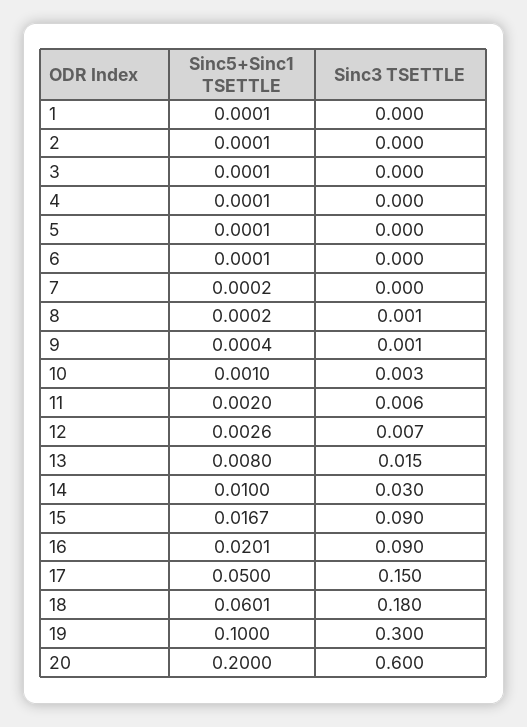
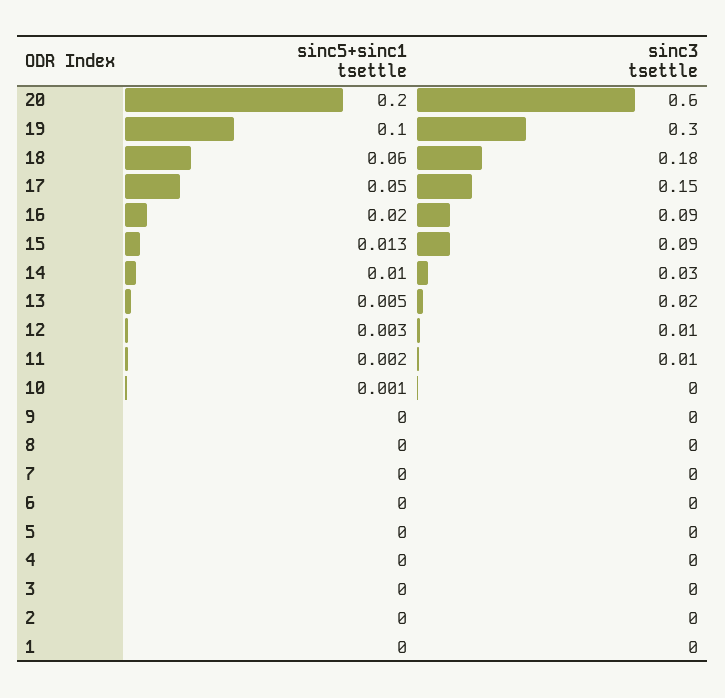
  {
    "Sinc5+Sinc1 TSETTLE": {
      "1": 0.0001,
      "2": 0.0001,
      "3": 0.0001,
      "4": 0.0001,
      "5": 0.0001,
      "6": 0.0001,
      "7": 0.0002,
      "8": 0.0002,
      "9": 0.0004,
      "10": 0.001,
      "11": 0.002,
      "12": 0.0026,
-     "13": 0.008,
+     "13": 0.005,
      "14": 0.01,
-     "15": 0.0167,
+     "15": 0.013,
      "16": 0.0201,
      "17": 0.05,
      "18": 0.0601,
      "19": 0.1,
      "20": 0.2
    },
    "Sinc3 TSETTLE": {
      "1": 0,
      "2": 0,
      "3": 0,
      "4": 0,
      "5": 0,
      "6": 0,
      "7": 0,
      "8": 0.001,
      "9": 0.001,
      "10": 0.003,
      "11": 0.006,
      "12": 0.007,
      "13": 0.015,
      "14": 0.03,
      "15": 0.09,
      "16": 0.09,
      "17": 0.15,
      "18": 0.18,
      "19": 0.3,
      "20": 0.6
    }
  }

